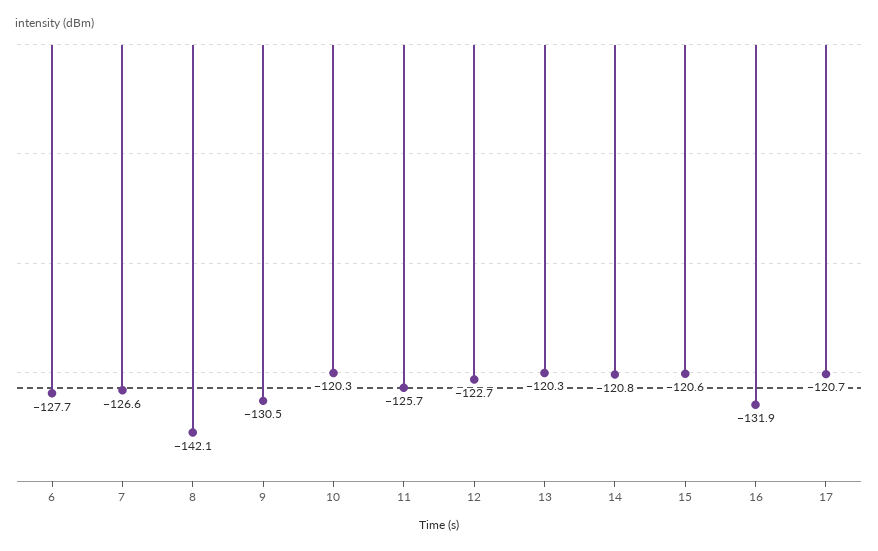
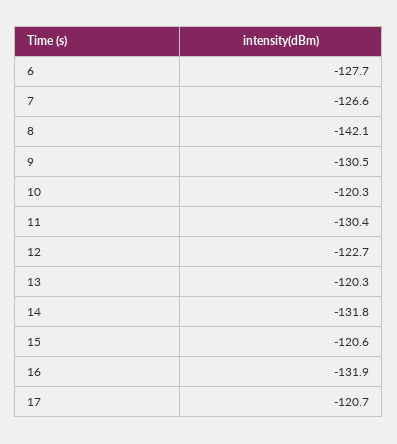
  {
    "6": -127.7,
    "7": -126.6,
    "8": -142.1,
    "9": -130.5,
    "10": -120.3,
-   "11": -125.7,
+   "11": -130.4,
    "12": -122.7,
    "13": -120.3,
-   "14": -120.8,
+   "14": -131.8,
    "15": -120.6,
    "16": -131.9,
    "17": -120.7
  }

